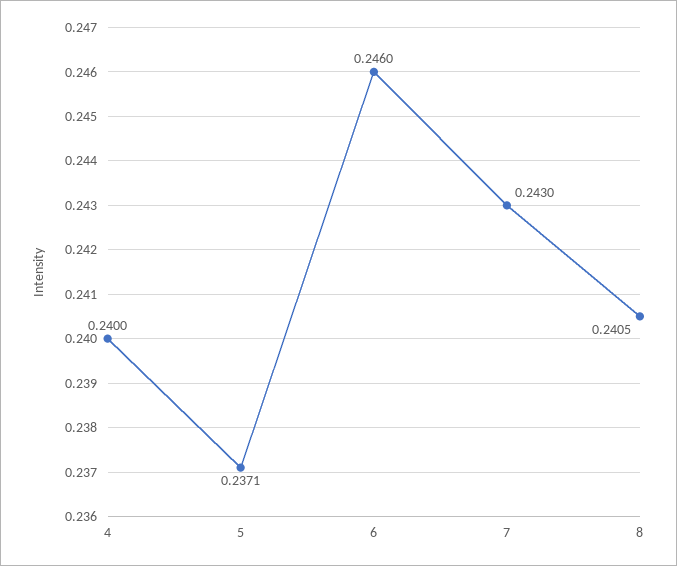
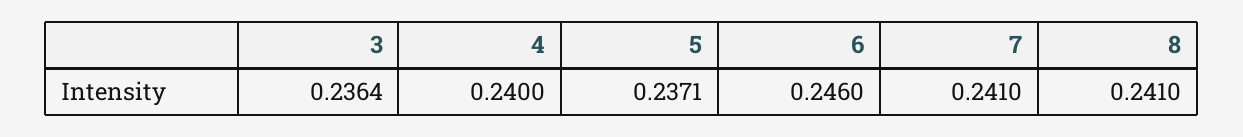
  {
    "4": 0.24,
    "5": 0.2371,
    "6": 0.246,
-   "7": 0.243,
+   "7": 0.241,
-   "8": 0.2405
+   "8": 0.241,
+   "3": 0.2364
  }

